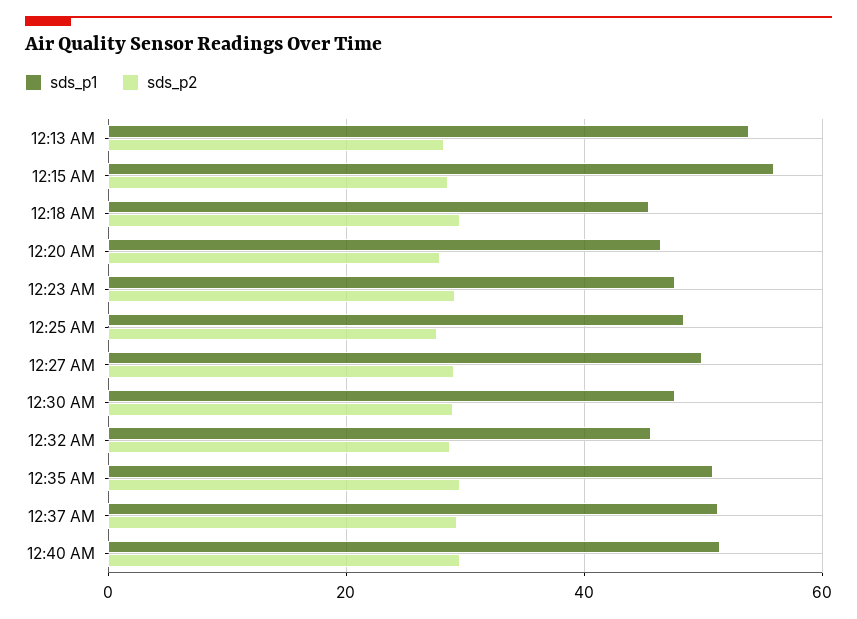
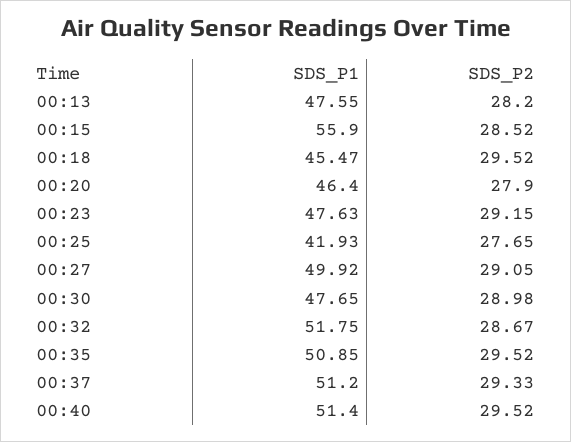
  {
    "sds_p1": {
-     "12:13 AM": 54,
+     "12:13 AM": 47.55,
      "12:15 AM": 55.9,
      "12:18 AM": 45.47,
      "12:20 AM": 46.4,
      "12:23 AM": 47.63,
-     "12:25 AM": 48,
+     "12:25 AM": 41.93,
      "12:27 AM": 49.92,
      "12:30 AM": 47.65,
-     "12:32 AM": 46,
+     "12:32 AM": 51.75,
      "12:35 AM": 50.85,
      "12:37 AM": 51.2,
      "12:40 AM": 51.4
    },
    "sds_p2": {
      "12:13 AM": 28.2,
      "12:15 AM": 28.52,
      "12:18 AM": 29.52,
      "12:20 AM": 27.9,
      "12:23 AM": 29.15,
      "12:25 AM": 27.65,
      "12:27 AM": 29.05,
      "12:30 AM": 28.98,
      "12:32 AM": 28.67,
      "12:35 AM": 29.52,
      "12:37 AM": 29.33,
      "12:40 AM": 29.52
    }
  }

